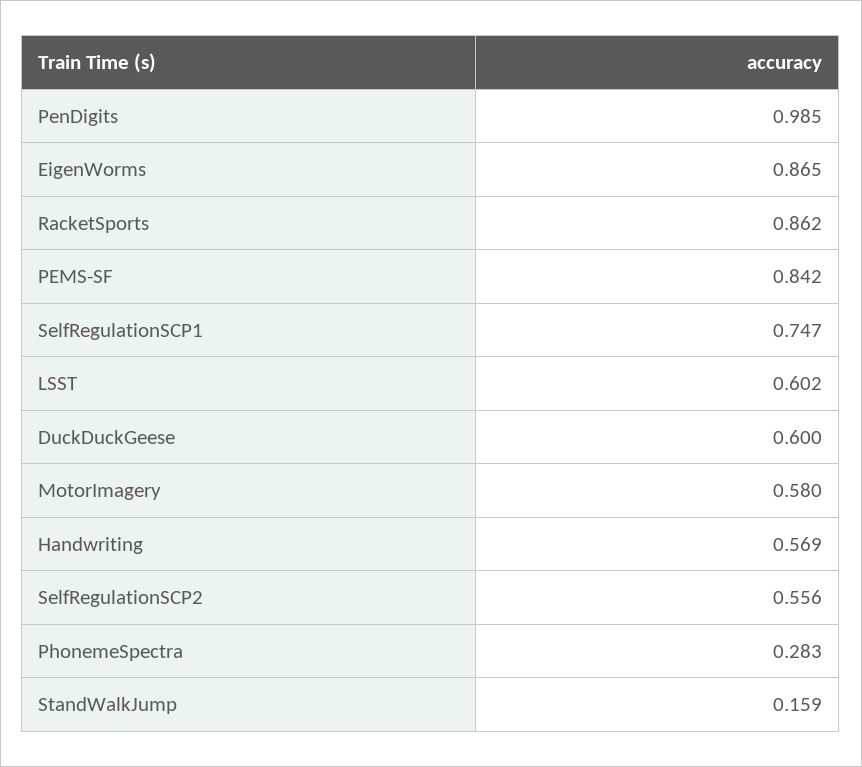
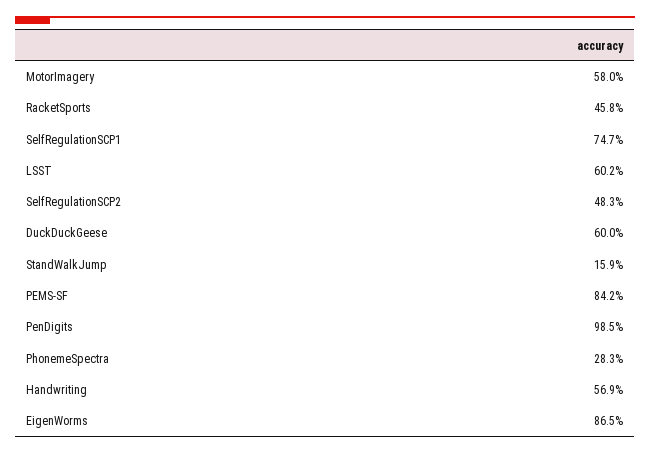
  {
    "PenDigits": 0.985,
    "EigenWorms": 0.865,
-   "RacketSports": 0.862,
+   "RacketSports": 0.458,
    "PEMS-SF": 0.842,
    "SelfRegulationSCP1": 0.747,
    "LSST": 0.602,
    "DuckDuckGeese": 0.6,
    "MotorImagery": 0.58,
    "Handwriting": 0.569,
-   "SelfRegulationSCP2": 0.556,
+   "SelfRegulationSCP2": 0.483,
    "PhonemeSpectra": 0.283,
    "StandWalkJump": 0.159
  }

